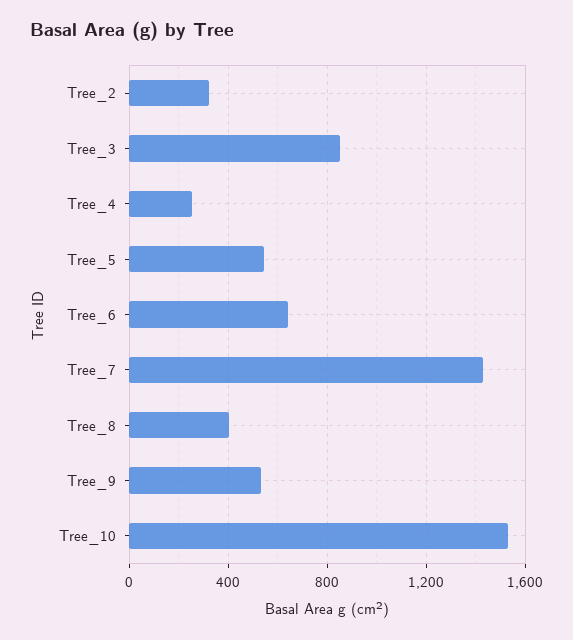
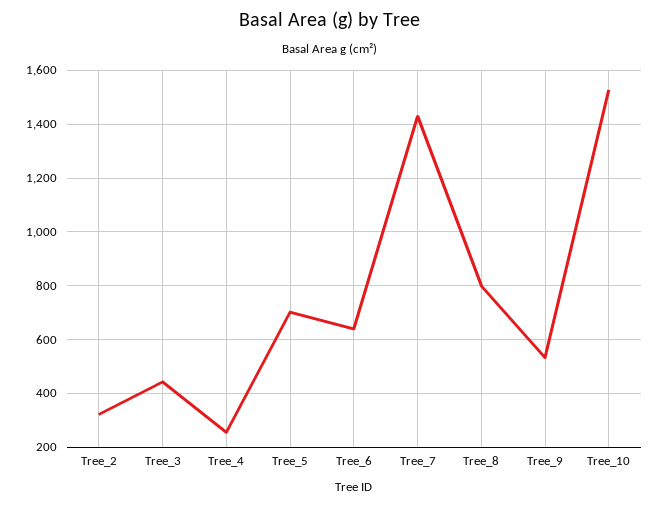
  {
    "Tree_2": 325,
-   "Tree_3": 850,
+   "Tree_3": 450,
    "Tree_4": 250,
-   "Tree_5": 550,
+   "Tree_5": 700,
    "Tree_6": 650,
    "Tree_7": 1425,
-   "Tree_8": 400,
+   "Tree_8": 800,
    "Tree_9": 525,
    "Tree_10": 1525
  }

